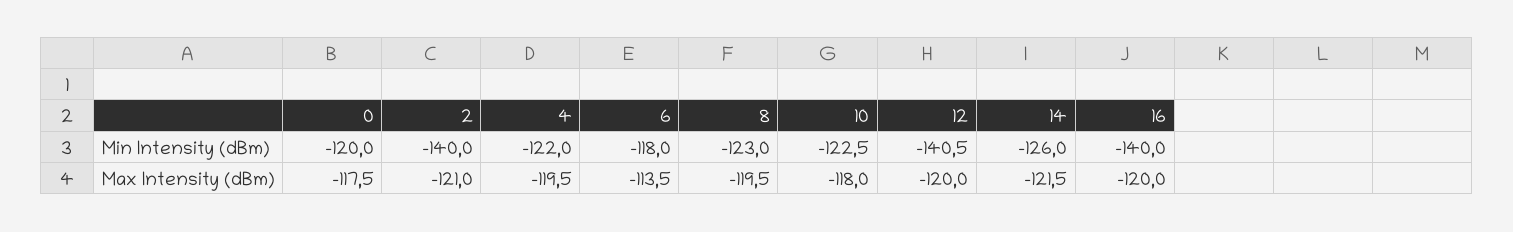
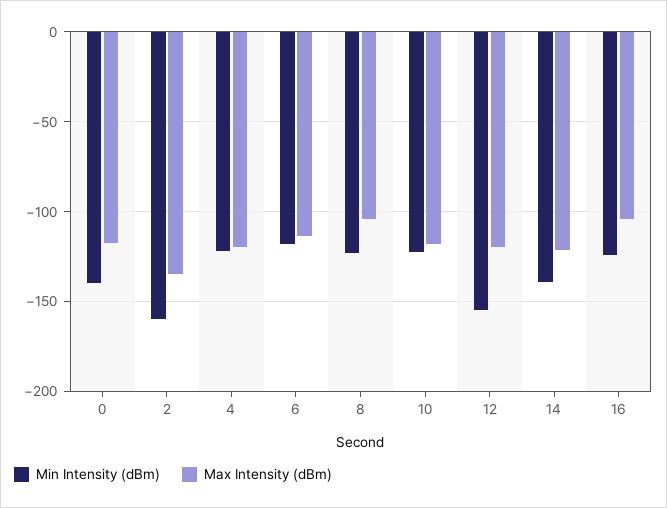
  {
    "Min Intensity (dBm)": {
-     "0": -120,
+     "0": -140,
-     "2": -140,
+     "2": -160,
      "4": -122,
      "6": -118,
      "8": -123,
      "10": -122.5,
-     "12": -140.5,
+     "12": -155,
-     "14": -126,
+     "14": -140,
-     "16": -140
+     "16": -125
    },
    "Max Intensity (dBm)": {
      "0": -117.5,
-     "2": -121,
+     "2": -135,
      "4": -119.5,
      "6": -113.5,
-     "8": -119.5,
+     "8": -105,
      "10": -118,
      "12": -120,
      "14": -121.5,
-     "16": -120
+     "16": -105
    }
  }

